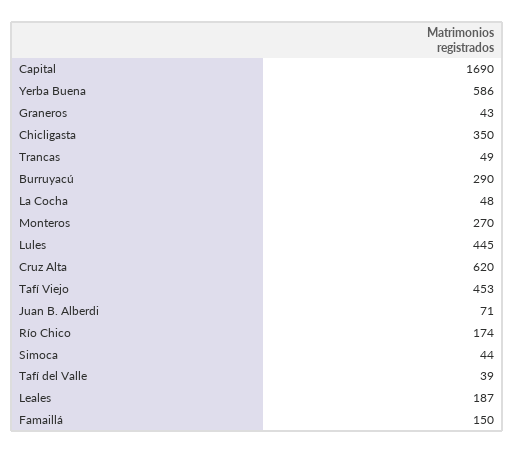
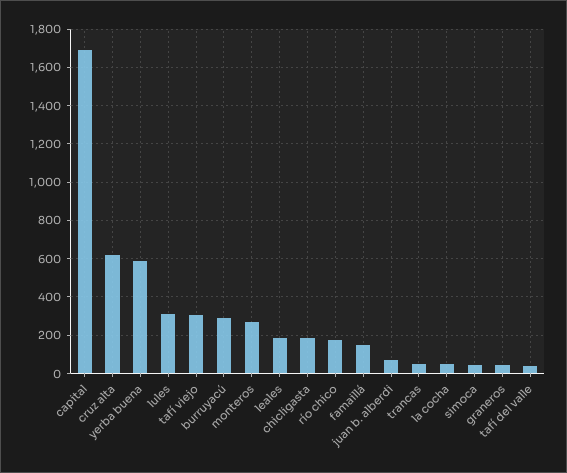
  {
    "Capital": 1690,
    "Yerba Buena": 586,
    "Graneros": 43,
-   "Chicligasta": 350,
+   "Chicligasta": 200,
    "Trancas": 49,
    "Burruyacú": 290,
    "La Cocha": 48,
    "Monteros": 270,
-   "Lules": 445,
+   "Lules": 300,
    "Cruz Alta": 620,
-   "Tafí Viejo": 453,
+   "Tafí Viejo": 300,
    "Juan B. Alberdi": 71,
    "Río Chico": 174,
    "Simoca": 44,
    "Tafí del Valle": 39,
    "Leales": 187,
    "Famaillá": 150
  }

